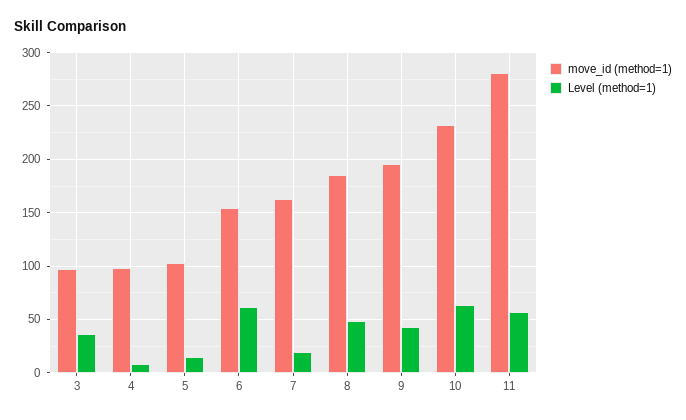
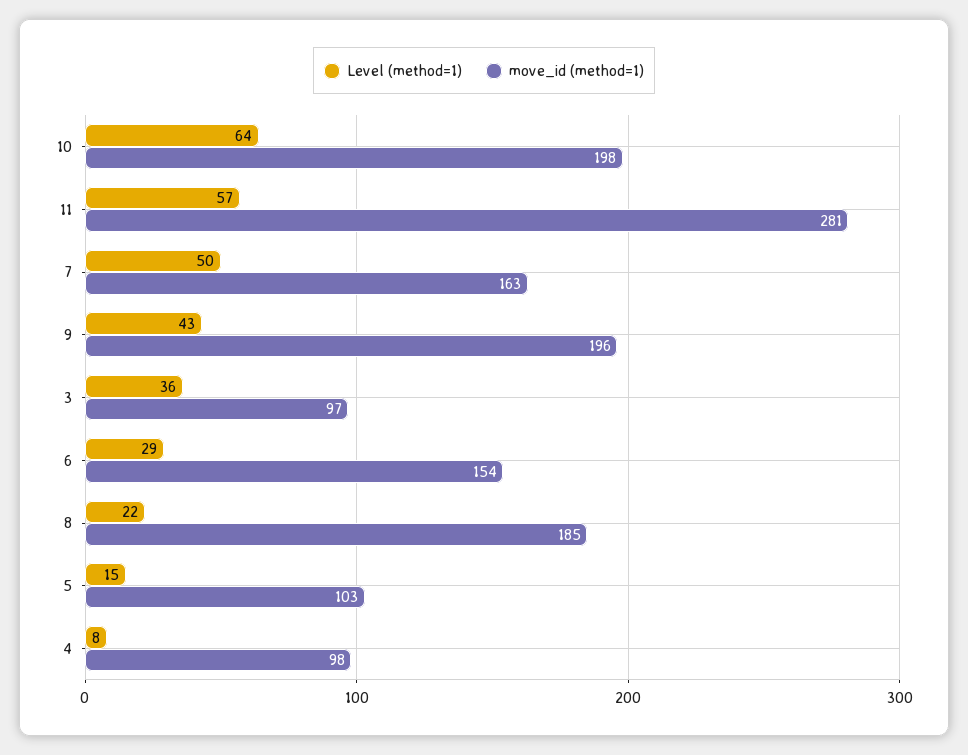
  {
    "move_id (method=1)": {
      "3": 97,
      "4": 98,
      "5": 103,
      "6": 154,
      "7": 163,
      "8": 185,
      "9": 196,
-     "10": 230,
+     "10": 198,
      "11": 281
    },
    "Level (method=1)": {
      "3": 36,
      "4": 8,
      "5": 15,
-     "6": 60,
+     "6": 29,
-     "7": 20,
+     "7": 50,
-     "8": 50,
+     "8": 22,
      "9": 43,
      "10": 64,
      "11": 57
    }
  }

